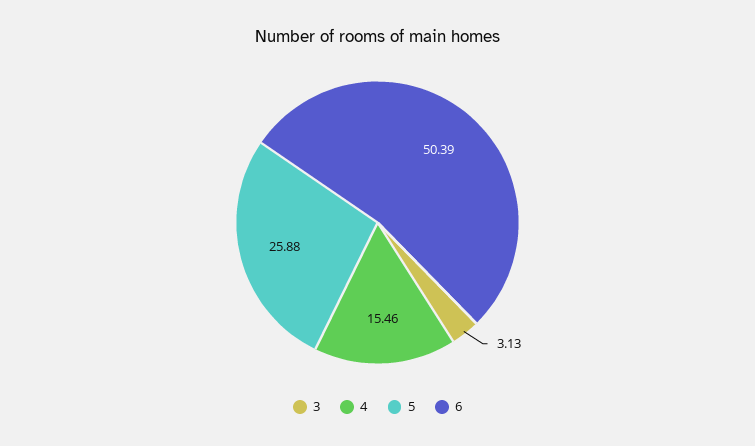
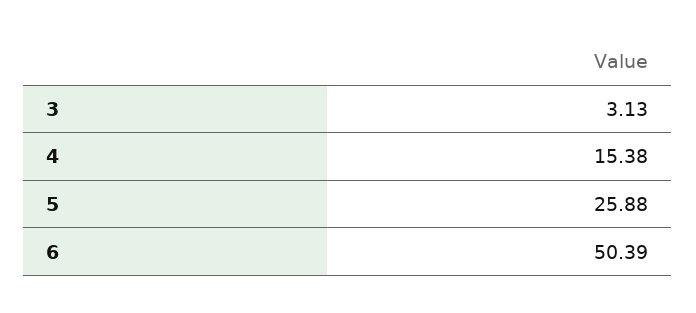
  {
    "3": 3.13,
-   "4": 15.46,
+   "4": 15.38,
    "5": 25.88,
    "6": 50.39
  }

